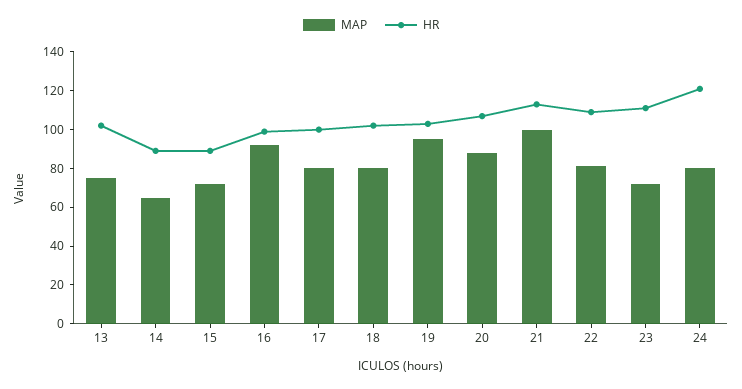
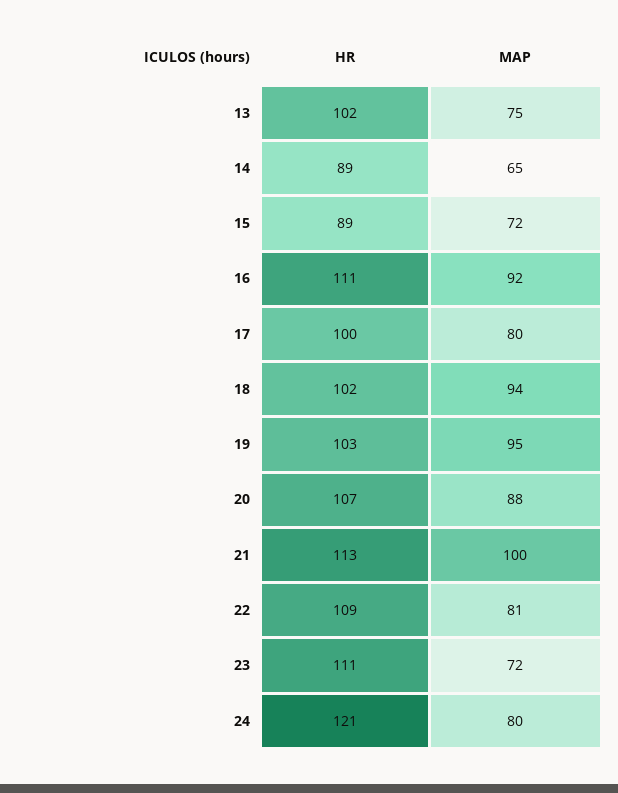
  {
    "MAP": {
      "13": 75,
      "14": 65,
      "15": 72,
      "16": 92,
      "17": 80,
-     "18": 80,
+     "18": 94,
      "19": 95,
      "20": 88,
      "21": 100,
      "22": 81,
      "23": 72,
      "24": 80
    },
    "HR": {
      "13": 102,
      "14": 89,
      "15": 89,
-     "16": 100,
+     "16": 111,
      "17": 100,
      "18": 102,
      "19": 103,
      "20": 107,
      "21": 113,
      "22": 109,
      "23": 111,
      "24": 121
    }
  }

